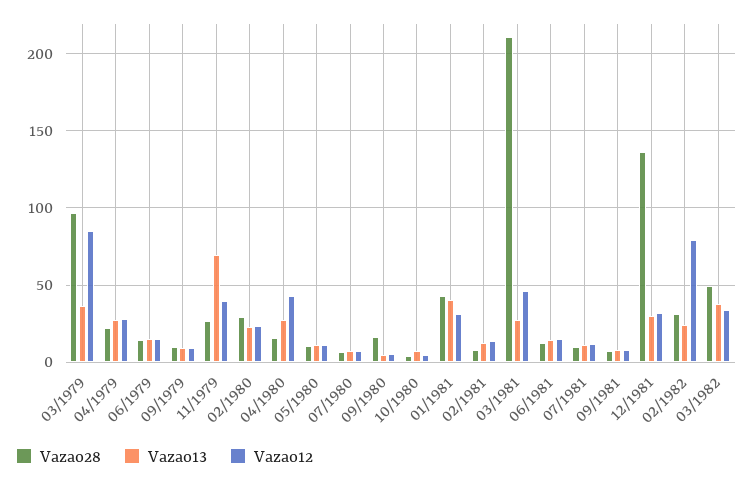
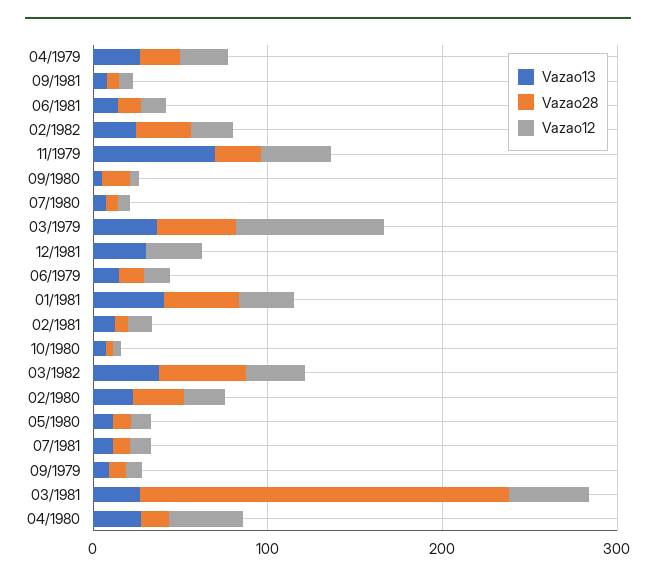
  {
    "Vazao28": {
-     "03/1979": 95,
+     "03/1979": 40,
      "04/1979": 20,
      "06/1979": 15,
      "09/1979": 10,
      "11/1979": 25,
      "02/1980": 30,
      "04/1980": 15,
      "05/1980": 10,
      "07/1980": 5,
      "09/1980": 15,
      "10/1980": 5,
      "01/1981": 45,
      "02/1981": 10,
      "03/1981": 210,
      "06/1981": 15,
      "07/1981": 10,
      "09/1981": 5,
-     "12/1981": 135,
+     "12/1981": 0,
      "02/1982": 30,
      "03/1982": 50
    },
    "Vazao13": {
      "03/1979": 35,
      "04/1979": 25,
      "06/1979": 15,
      "09/1979": 10,
      "11/1979": 70,
      "02/1980": 25,
      "04/1980": 30,
      "05/1980": 10,
      "07/1980": 5,
      "09/1980": 5,
      "10/1980": 5,
      "01/1981": 40,
      "02/1981": 10,
      "03/1981": 25,
      "06/1981": 15,
      "07/1981": 10,
      "09/1981": 10,
      "12/1981": 30,
      "02/1982": 25,
      "03/1982": 40
    },
    "Vazao12": {
      "03/1979": 85,
      "04/1979": 30,
      "06/1979": 15,
      "09/1979": 10,
      "11/1979": 40,
      "02/1980": 25,
      "04/1980": 45,
      "05/1980": 10,
      "07/1980": 5,
      "09/1980": 5,
      "10/1980": 5,
      "01/1981": 30,
      "02/1981": 15,
      "03/1981": 45,
      "06/1981": 15,
      "07/1981": 10,
      "09/1981": 10,
      "12/1981": 30,
-     "02/1982": 80,
+     "02/1982": 20,
      "03/1982": 35
    }
  }

